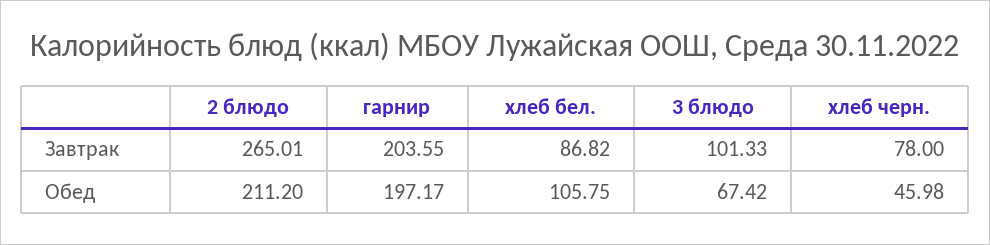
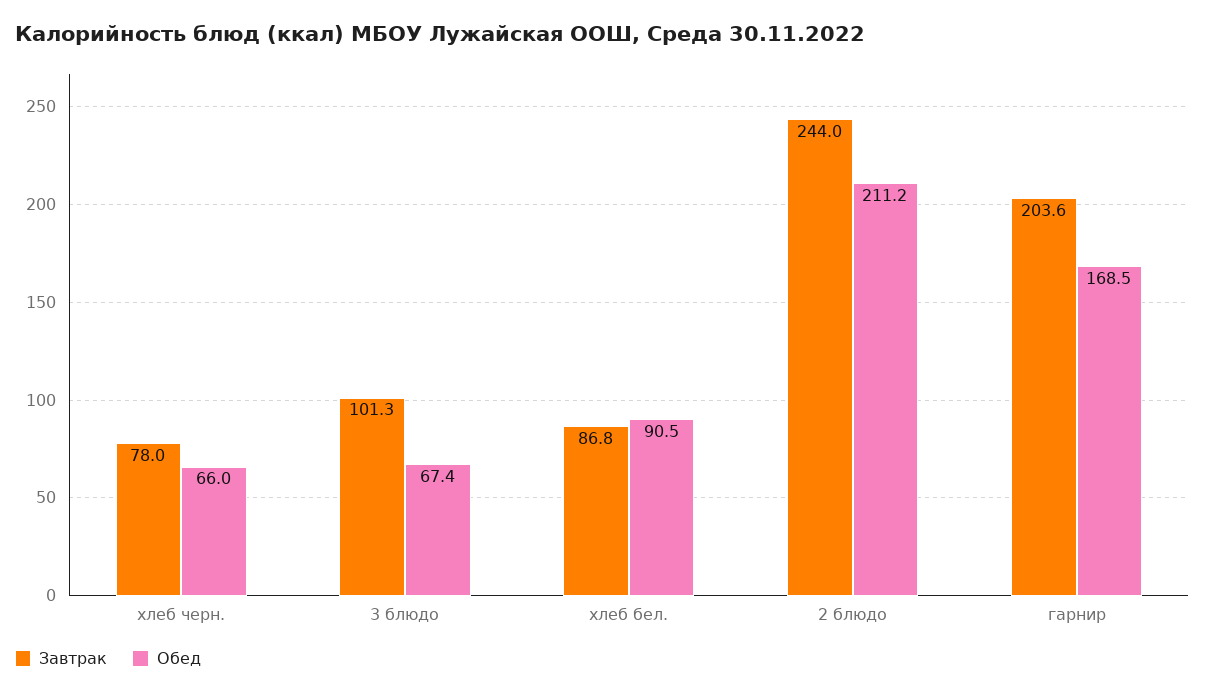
  {
    "Завтрак": {
-     "2 блюдо": 265.01,
+     "2 блюдо": 244,
      "гарнир": 203.55,
      "хлеб бел.": 86.82,
      "3 блюдо": 101.33,
      "хлеб черн.": 78
    },
    "Обед": {
      "2 блюдо": 211.2,
-     "гарнир": 197.17,
+     "гарнир": 168.5,
-     "хлеб бел.": 105.75,
+     "хлеб бел.": 90.5,
      "3 блюдо": 67.42,
-     "хлеб черн.": 45.98
+     "хлеб черн.": 66
    }
  }

